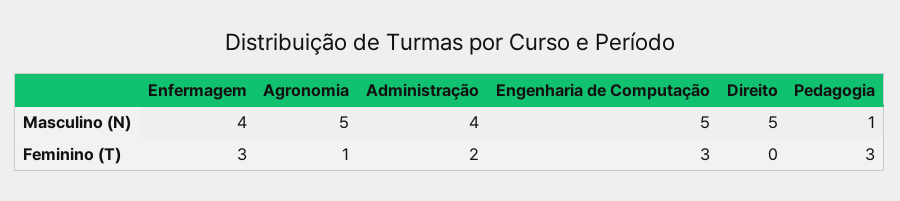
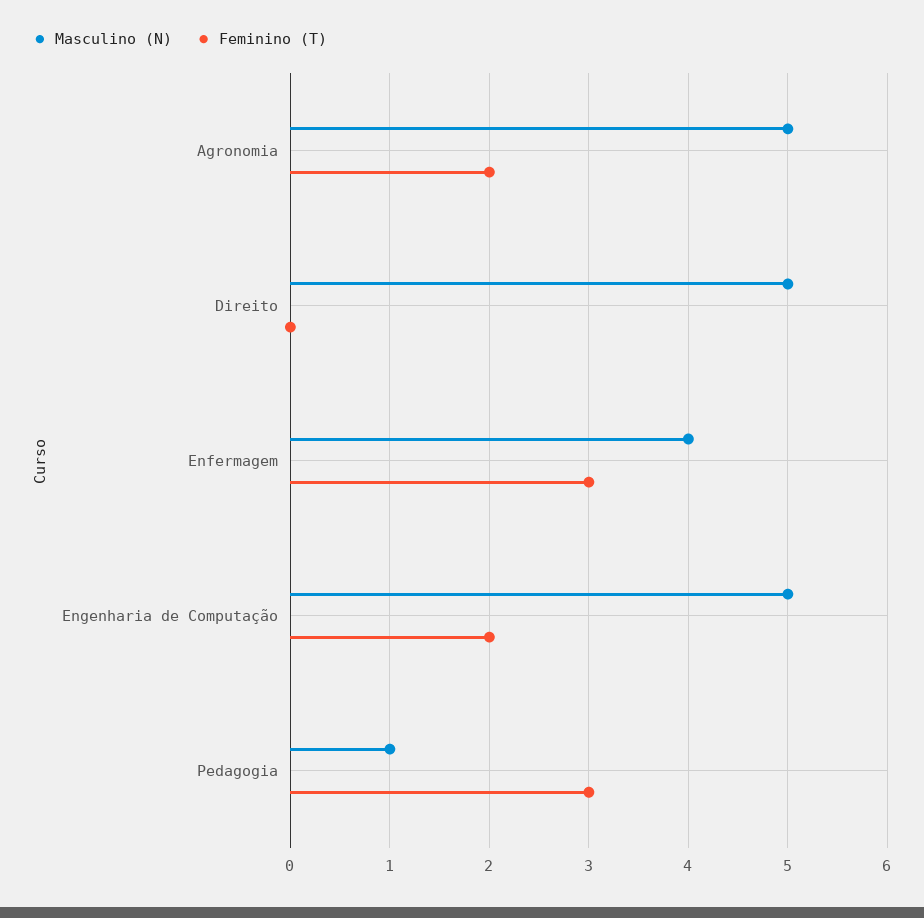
  {
    "Masculino (N)": {
      "Enfermagem": 4,
      "Agronomia": 5,
-     "Administração": 4,
      "Engenharia de Computação": 5,
      "Direito": 5,
      "Pedagogia": 1
    },
    "Feminino (T)": {
      "Enfermagem": 3,
-     "Agronomia": 1,
+     "Agronomia": 2,
-     "Administração": 2,
-     "Engenharia de Computação": 3,
+     "Engenharia de Computação": 2,
      "Direito": 0,
      "Pedagogia": 3
    }
  }

